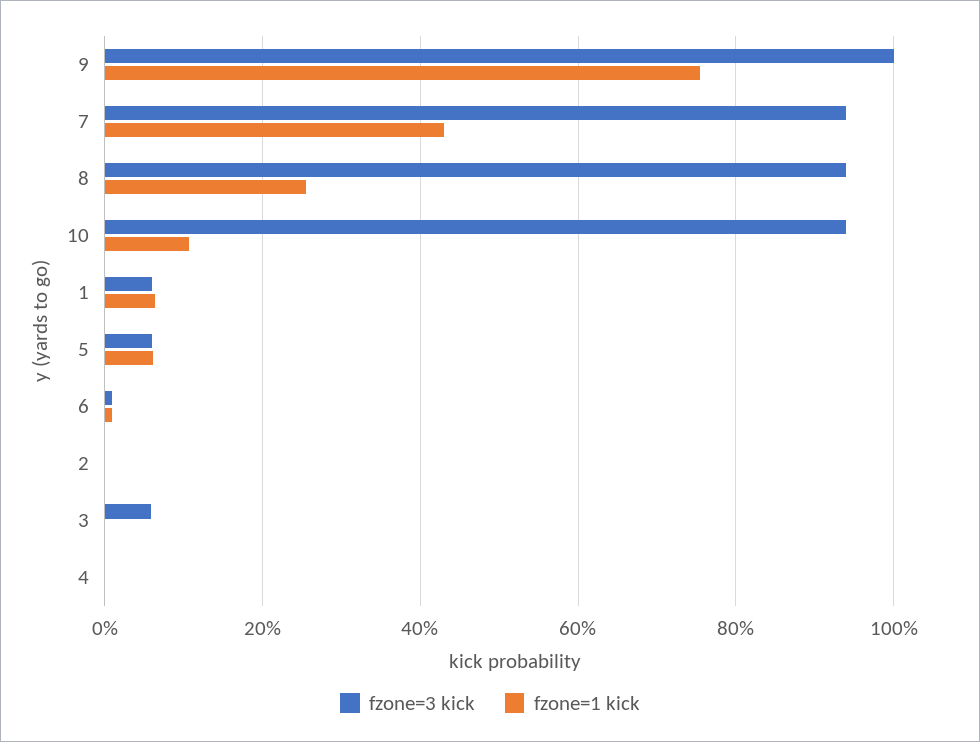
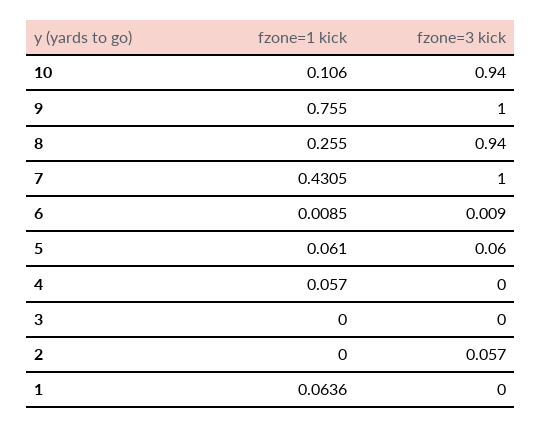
  {
    "fzone=3 kick": {
      "9": 1,
-     "7": 0.94,
+     "7": 1,
      "8": 0.94,
      "10": 0.94,
-     "1": 0.06,
+     "1": 0,
      "5": 0.06,
      "6": 0.009,
-     "2": 0,
+     "2": 0.057,
-     "3": 0.06,
+     "3": 0,
      "4": 0
    },
    "fzone=1 kick": {
      "9": 0.755,
      "7": 0.4305,
      "8": 0.255,
      "10": 0.106,
      "1": 0.0636,
      "5": 0.061,
      "6": 0.0085,
      "2": 0,
      "3": 0,
-     "4": 0
+     "4": 0.057
    }
  }

